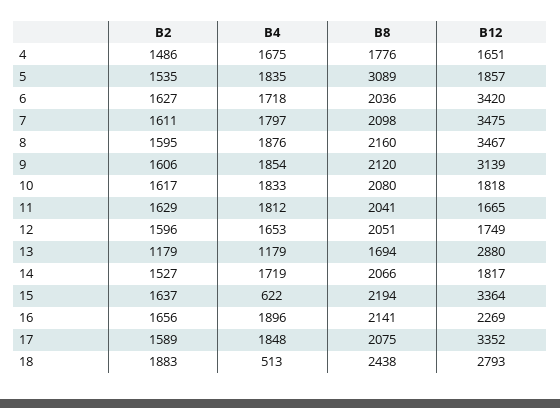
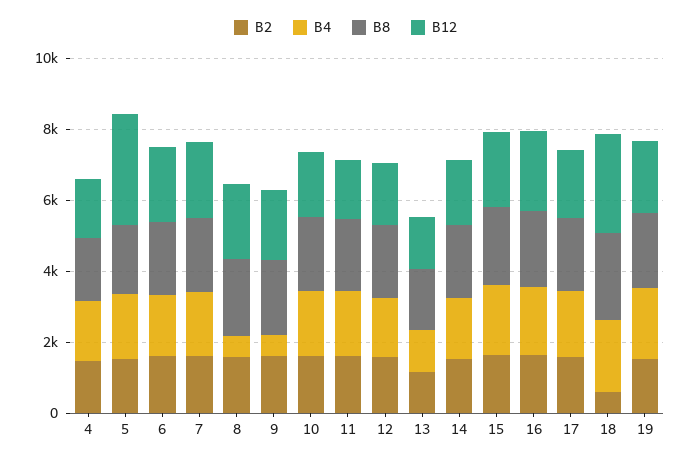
  {
    "B2": {
      "4": 1486,
      "5": 1535,
      "6": 1627,
      "7": 1611,
      "8": 1595,
      "9": 1606,
      "10": 1617,
      "11": 1629,
      "12": 1596,
      "13": 1179,
      "14": 1527,
      "15": 1637,
      "16": 1656,
      "17": 1589,
-     "18": 1883
+     "18": 500,
+     "19": 1500
    },
    "B4": {
      "4": 1675,
      "5": 1835,
      "6": 1718,
      "7": 1797,
-     "8": 1876,
+     "8": 500,
-     "9": 1854,
+     "9": 500,
      "10": 1833,
      "11": 1812,
      "12": 1653,
      "13": 1179,
      "14": 1719,
-     "15": 622,
+     "15": 2000,
      "16": 1896,
      "17": 1848,
-     "18": 513
+     "18": 2000,
+     "19": 2000
    },
    "B8": {
      "4": 1776,
-     "5": 3089,
+     "5": 2000,
      "6": 2036,
      "7": 2098,
      "8": 2160,
      "9": 2120,
      "10": 2080,
      "11": 2041,
      "12": 2051,
      "13": 1694,
      "14": 2066,
      "15": 2194,
      "16": 2141,
      "17": 2075,
-     "18": 2438
+     "18": 2438,
+     "19": 2000
    },
    "B12": {
      "4": 1651,
-     "5": 1857,
+     "5": 3000,
-     "6": 3420,
+     "6": 2000,
-     "7": 3475,
+     "7": 2000,
-     "8": 3467,
+     "8": 2000,
-     "9": 3139,
+     "9": 2000,
      "10": 1818,
      "11": 1665,
      "12": 1749,
-     "13": 2880,
+     "13": 1500,
      "14": 1817,
-     "15": 3364,
+     "15": 2000,
      "16": 2269,
-     "17": 3352,
+     "17": 2000,
-     "18": 2793
+     "18": 2793,
+     "19": 2000
    }
  }

